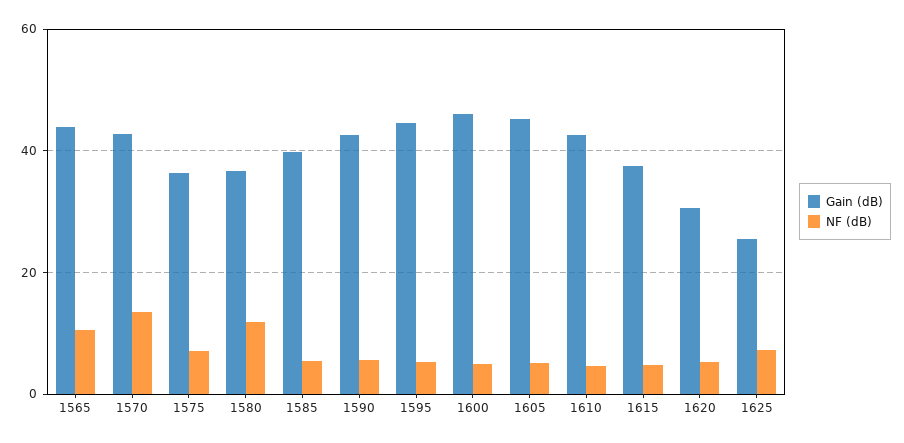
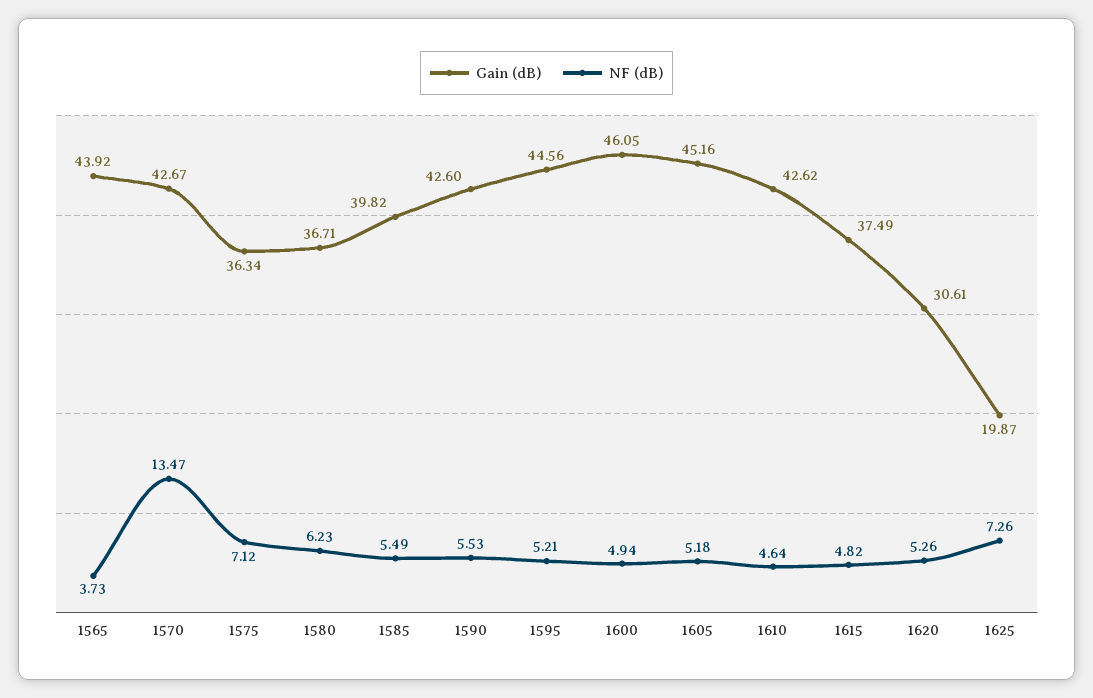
  {
    "Gain (dB)": {
      "1565": 43.92,
      "1570": 42.67,
      "1575": 36.34,
      "1580": 36.71,
      "1585": 39.82,
      "1590": 42.6,
      "1595": 44.56,
      "1600": 46.05,
      "1605": 45.16,
      "1610": 42.62,
      "1615": 37.49,
      "1620": 30.61,
-     "1625": 26
+     "1625": 19.87
    },
    "NF (dB)": {
-     "1565": 10,
+     "1565": 3.73,
      "1570": 13.47,
      "1575": 7.12,
-     "1580": 12,
+     "1580": 6.23,
      "1585": 5.49,
      "1590": 5.53,
      "1595": 5.21,
      "1600": 4.94,
      "1605": 5.18,
      "1610": 4.64,
      "1615": 4.82,
      "1620": 5.26,
      "1625": 7.26
    }
  }

